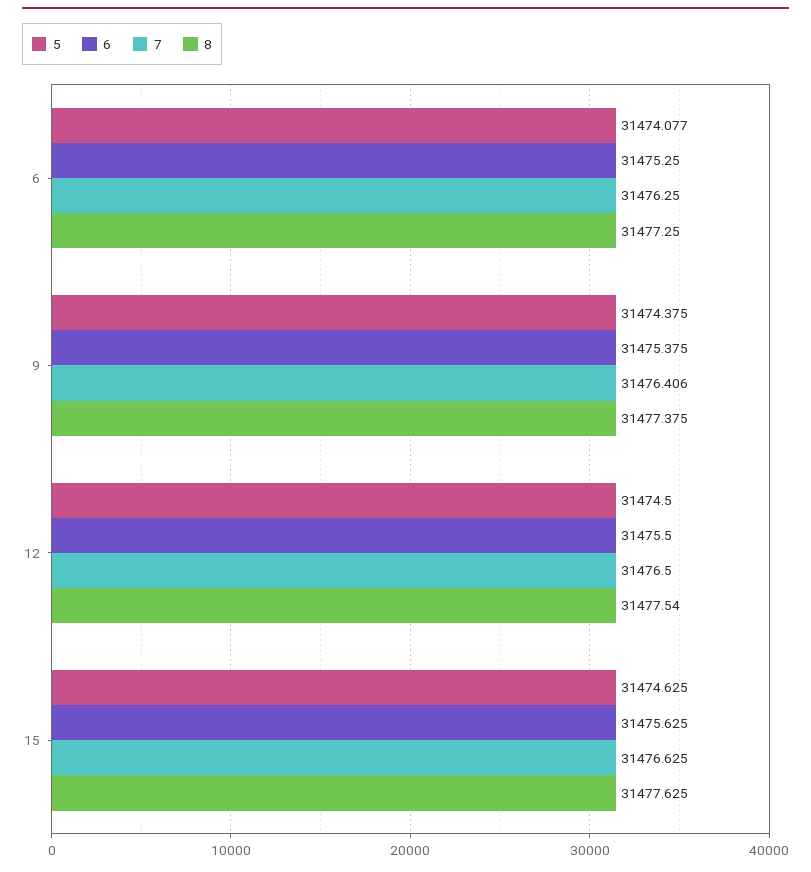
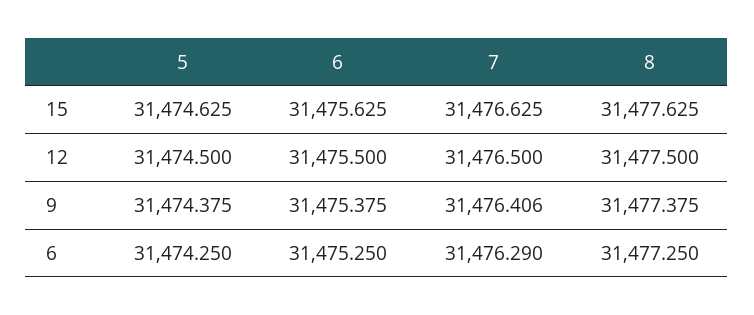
  {
    "5": {
-     "6": 31474.077,
+     "6": 31474.25,
      "9": 31474.375,
      "12": 31474.5,
      "15": 31474.625
    },
    "6": {
      "6": 31475.25,
      "9": 31475.375,
      "12": 31475.5,
      "15": 31475.625
    },
    "7": {
-     "6": 31476.25,
+     "6": 31476.29,
      "9": 31476.406,
      "12": 31476.5,
      "15": 31476.625
    },
    "8": {
      "6": 31477.25,
      "9": 31477.375,
-     "12": 31477.54,
+     "12": 31477.5,
      "15": 31477.625
    }
  }

